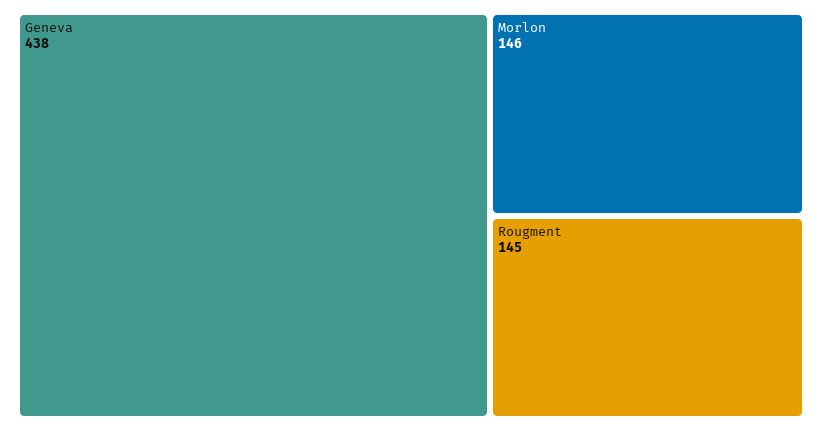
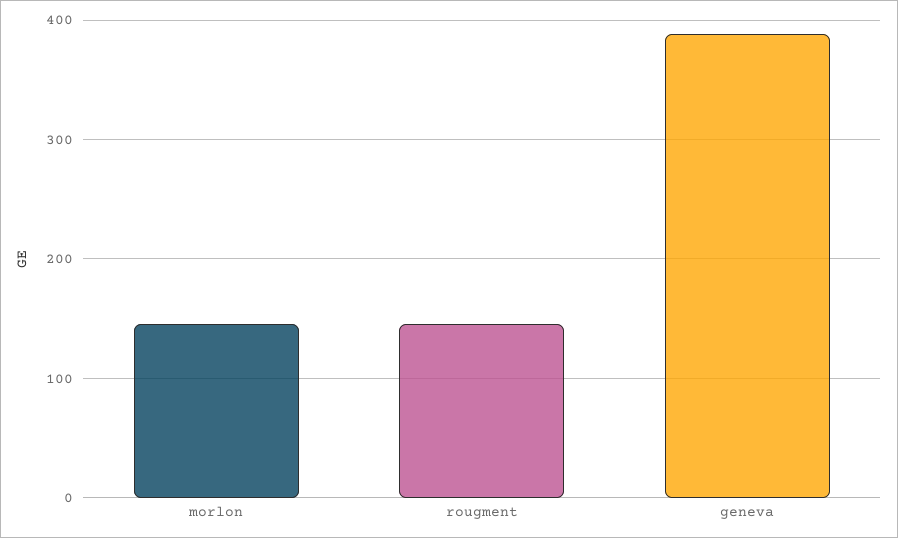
  {
-   "Geneva": 438,
+   "Geneva": 390,
    "Morlon": 146,
    "Rougment": 145
  }

